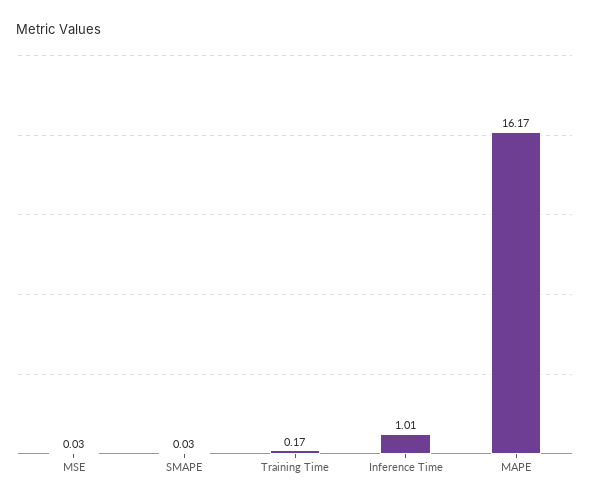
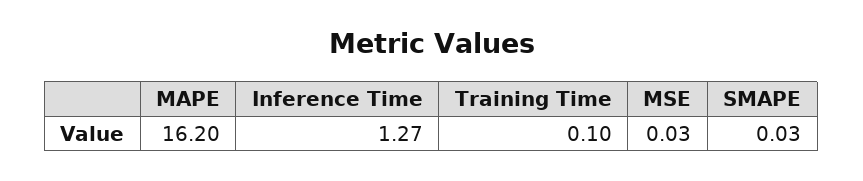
  {
    "MSE": 0.03,
    "SMAPE": 0.03,
-   "Training Time": 0.17,
+   "Training Time": 0.1,
-   "Inference Time": 1.01,
+   "Inference Time": 1.27,
-   "MAPE": 16.17
+   "MAPE": 16.2
  }

